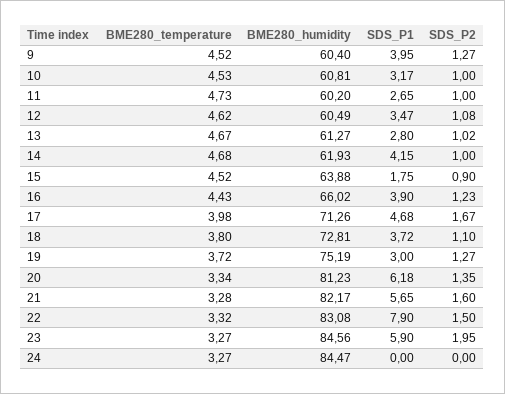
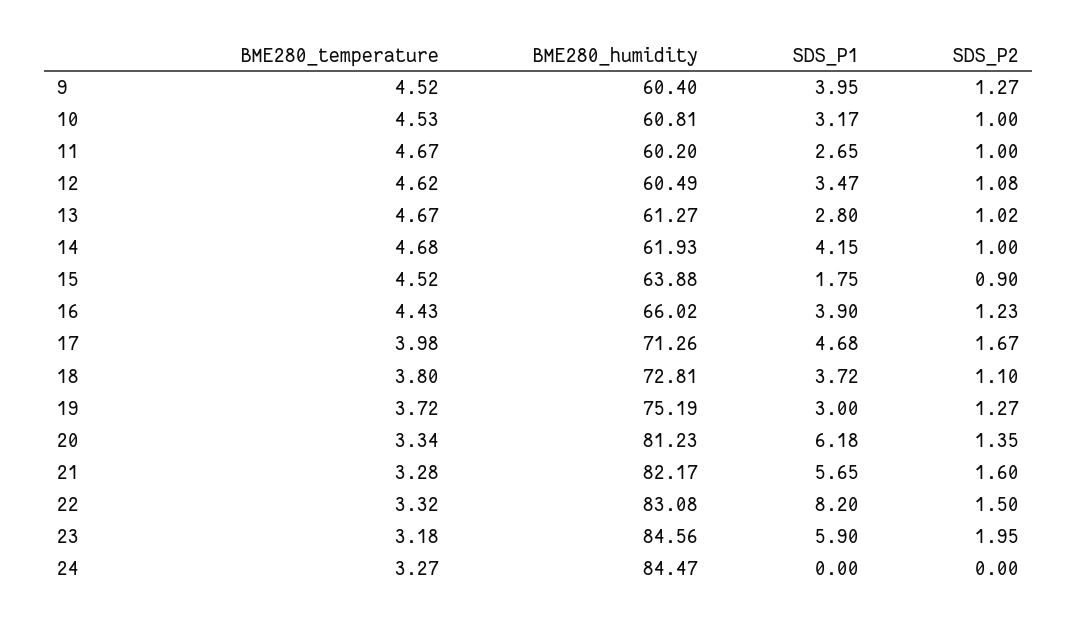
  {
    "BME280_temperature": {
      "9": 4.52,
      "10": 4.53,
-     "11": 4.73,
+     "11": 4.67,
      "12": 4.62,
      "13": 4.67,
      "14": 4.68,
      "15": 4.52,
      "16": 4.43,
      "17": 3.98,
      "18": 3.8,
      "19": 3.72,
      "20": 3.34,
      "21": 3.28,
      "22": 3.32,
-     "23": 3.27,
+     "23": 3.18,
      "24": 3.27
    },
    "BME280_humidity": {
      "9": 60.4,
      "10": 60.81,
      "11": 60.2,
      "12": 60.49,
      "13": 61.27,
      "14": 61.93,
      "15": 63.88,
      "16": 66.02,
      "17": 71.26,
      "18": 72.81,
      "19": 75.19,
      "20": 81.23,
      "21": 82.17,
      "22": 83.08,
      "23": 84.56,
      "24": 84.47
    },
    "SDS_P1": {
      "9": 3.95,
      "10": 3.17,
      "11": 2.65,
      "12": 3.47,
      "13": 2.8,
      "14": 4.15,
      "15": 1.75,
      "16": 3.9,
      "17": 4.68,
      "18": 3.72,
      "19": 3,
      "20": 6.18,
      "21": 5.65,
-     "22": 7.9,
+     "22": 8.2,
      "23": 5.9,
      "24": 0
    },
    "SDS_P2": {
      "9": 1.27,
      "10": 1,
      "11": 1,
      "12": 1.08,
      "13": 1.02,
      "14": 1,
      "15": 0.9,
      "16": 1.23,
      "17": 1.67,
      "18": 1.1,
      "19": 1.27,
      "20": 1.35,
      "21": 1.6,
      "22": 1.5,
      "23": 1.95,
      "24": 0
    }
  }

